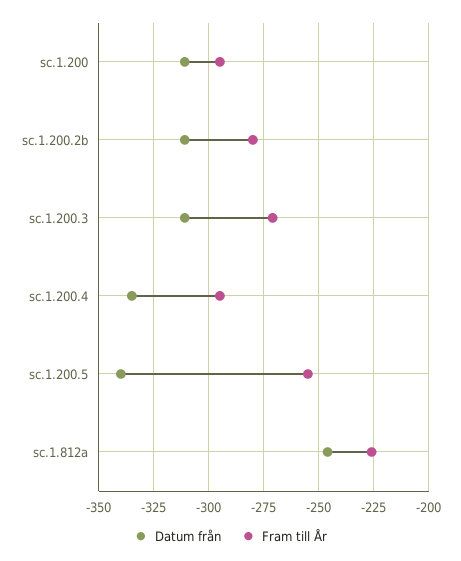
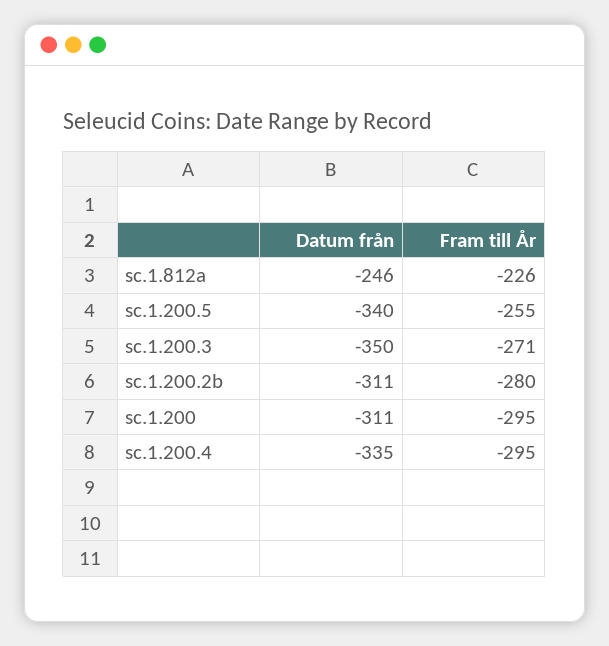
  {
    "Datum från": {
      "sc.1.200": -311,
      "sc.1.200.2b": -311,
-     "sc.1.200.3": -310,
+     "sc.1.200.3": -350,
      "sc.1.200.4": -335,
      "sc.1.200.5": -340,
      "sc.1.812a": -246
    },
    "Fram till År": {
      "sc.1.200": -295,
      "sc.1.200.2b": -280,
      "sc.1.200.3": -271,
      "sc.1.200.4": -295,
      "sc.1.200.5": -255,
      "sc.1.812a": -226
    }
  }

